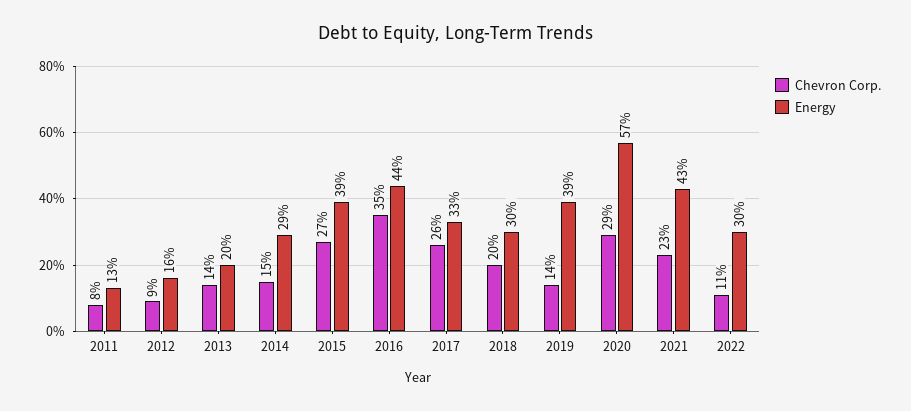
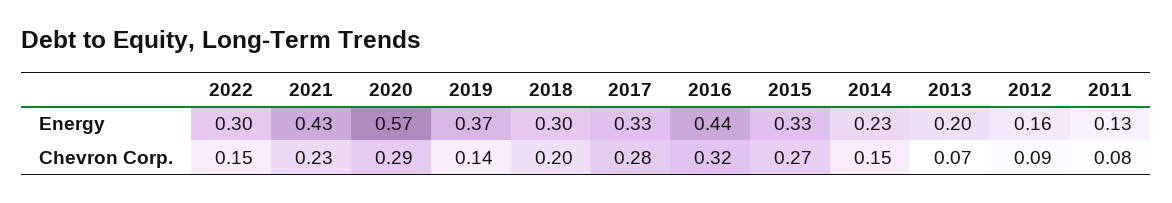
  {
    "Chevron Corp.": {
      "2011": 0.08,
      "2012": 0.09,
-     "2013": 0.14,
+     "2013": 0.07,
      "2014": 0.15,
      "2015": 0.27,
-     "2016": 0.35,
+     "2016": 0.32,
-     "2017": 0.26,
+     "2017": 0.28,
      "2018": 0.2,
      "2019": 0.14,
      "2020": 0.29,
      "2021": 0.23,
-     "2022": 0.11
+     "2022": 0.15
    },
    "Energy": {
      "2011": 0.13,
      "2012": 0.16,
      "2013": 0.2,
-     "2014": 0.29,
+     "2014": 0.23,
-     "2015": 0.39,
+     "2015": 0.33,
      "2016": 0.44,
      "2017": 0.33,
      "2018": 0.3,
-     "2019": 0.39,
+     "2019": 0.37,
      "2020": 0.57,
      "2021": 0.43,
      "2022": 0.3
    }
  }

